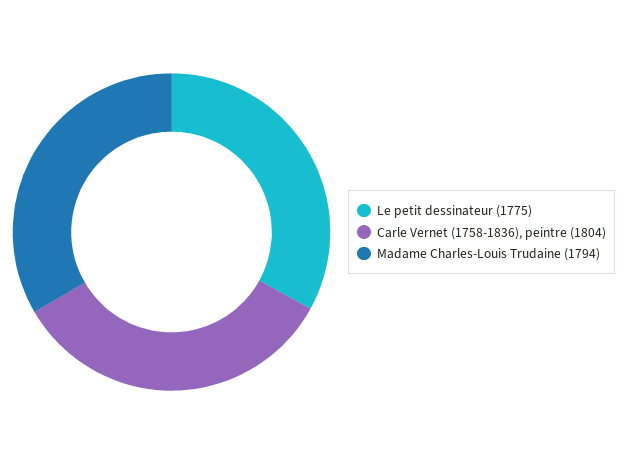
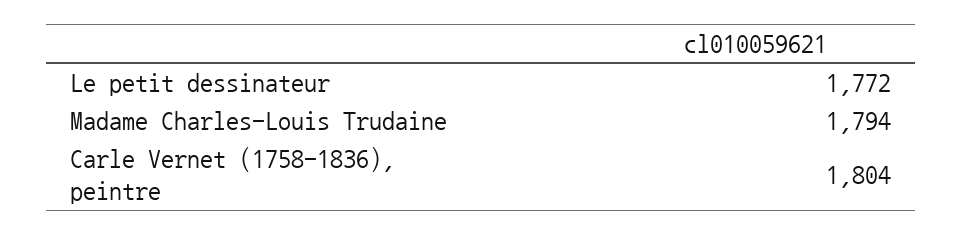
  {
-   "Le petit dessinateur": 1775,
+   "Le petit dessinateur": 1772,
    "Carle Vernet (1758-1836), peintre": 1804,
    "Madame Charles-Louis Trudaine": 1794
  }

